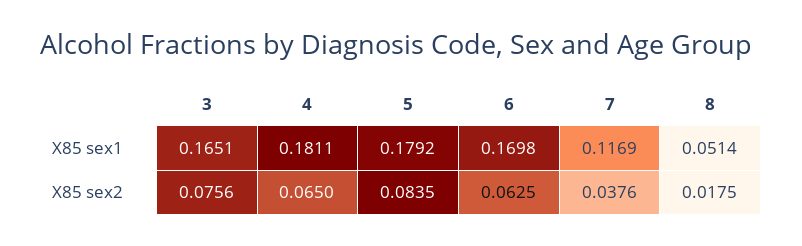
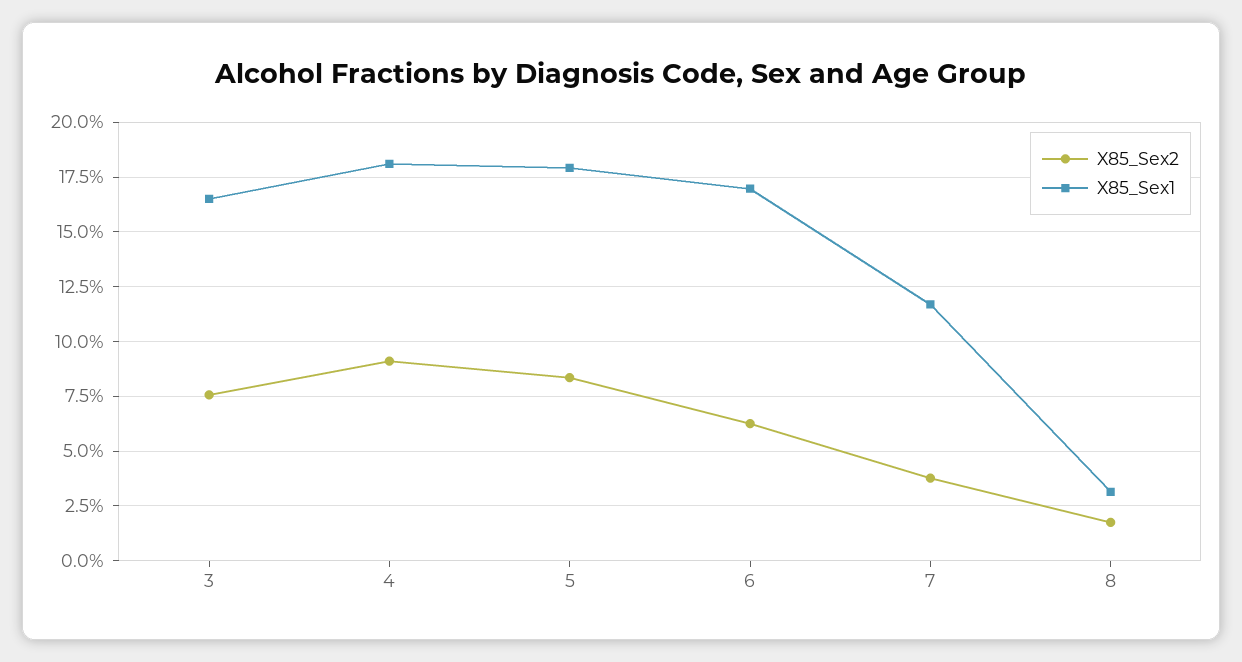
  {
    "X85 sex1": {
      "3": 0.1651,
      "4": 0.1811,
      "5": 0.1792,
      "6": 0.1698,
      "7": 0.1169,
-     "8": 0.0514
+     "8": 0.03
    },
    "X85 sex2": {
      "3": 0.0756,
-     "4": 0.065,
+     "4": 0.09,
      "5": 0.0835,
      "6": 0.0625,
      "7": 0.0376,
      "8": 0.0175
    }
  }

